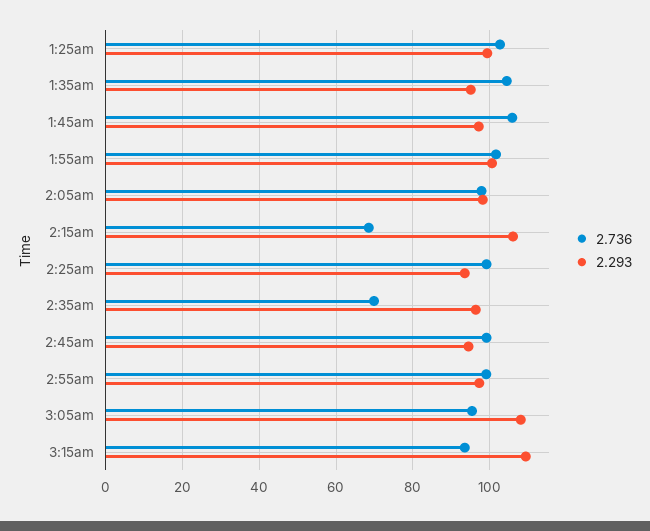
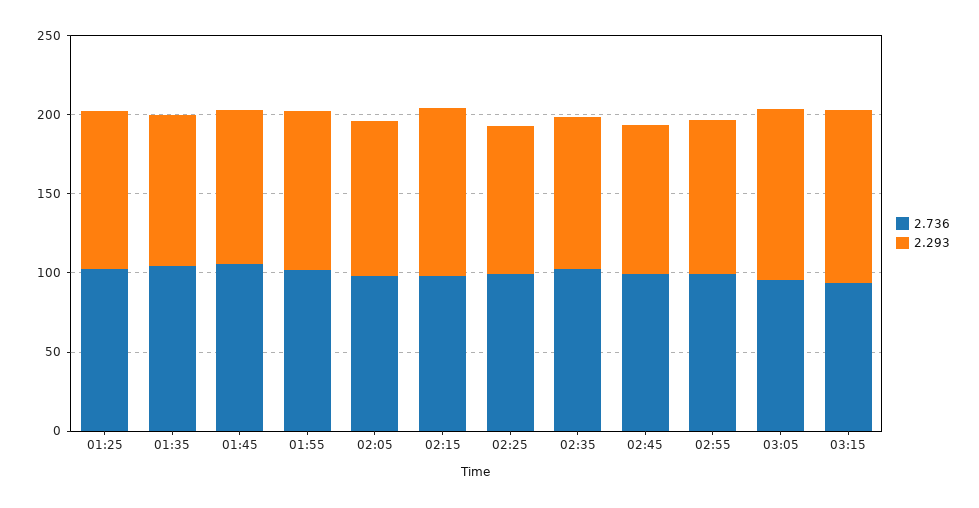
  {
    "2.736": {
      "1:25am": 102,
      "1:35am": 104,
      "1:45am": 106,
      "1:55am": 102,
      "2:05am": 98,
-     "2:15am": 68,
+     "2:15am": 100,
      "2:25am": 100,
-     "2:35am": 70,
+     "2:35am": 100,
      "2:45am": 100,
      "2:55am": 100,
      "3:05am": 96,
      "3:15am": 94
    },
    "2.293": {
      "1:25am": 100,
      "1:35am": 96,
      "1:45am": 98,
      "1:55am": 100,
      "2:05am": 98,
      "2:15am": 106,
      "2:25am": 94,
      "2:35am": 96,
      "2:45am": 94,
      "2:55am": 98,
      "3:05am": 108,
      "3:15am": 110
    }
  }

